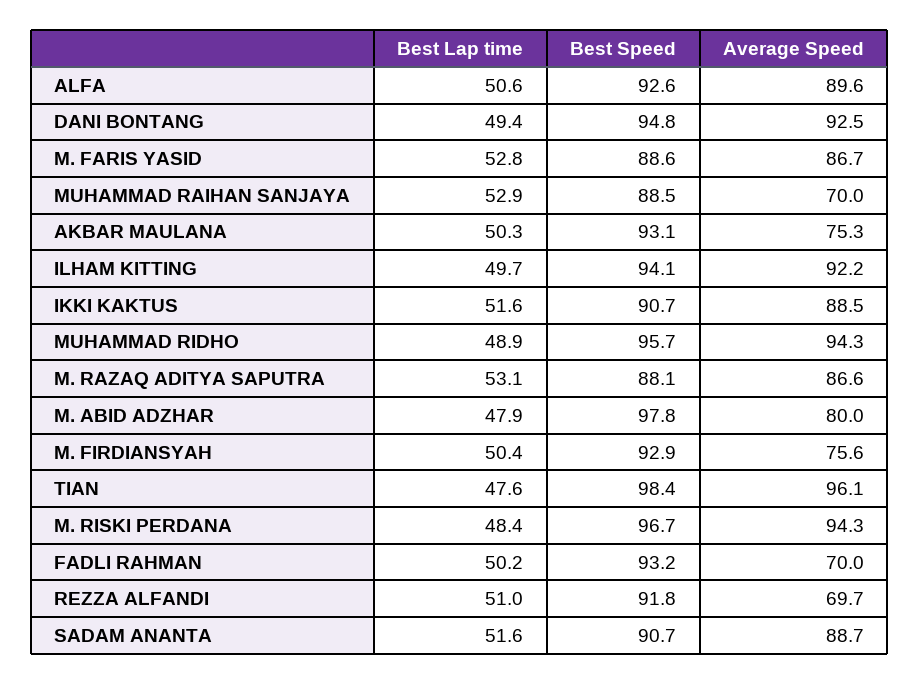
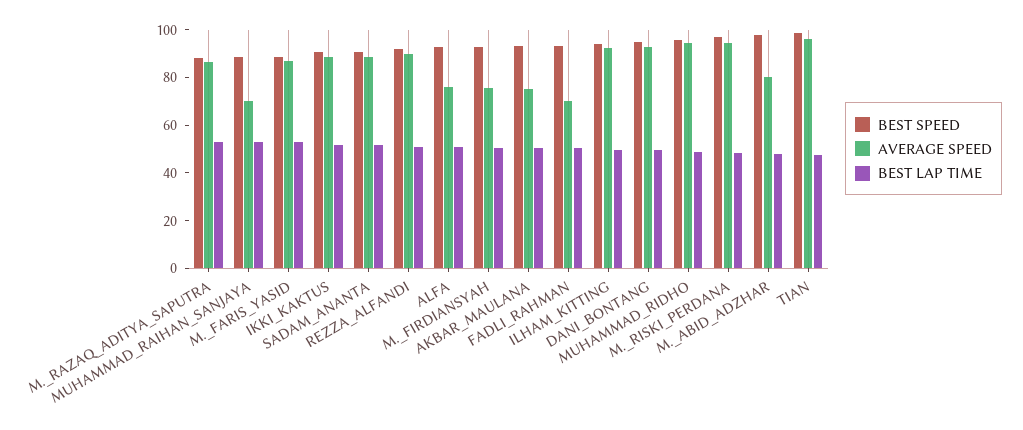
  {
    "Best Lap time": {
      "ALFA": 50.6,
      "DANI BONTANG": 49.4,
      "M. FARIS YASID": 52.8,
      "MUHAMMAD RAIHAN SANJAYA": 52.9,
      "AKBAR MAULANA": 50.3,
      "ILHAM KITTING": 49.7,
      "IKKI KAKTUS": 51.6,
      "MUHAMMAD RIDHO": 48.9,
      "M. RAZAQ ADITYA SAPUTRA": 53.1,
      "M. ABID ADZHAR": 47.9,
      "M. FIRDIANSYAH": 50.4,
      "TIAN": 47.6,
      "M. RISKI PERDANA": 48.4,
      "FADLI RAHMAN": 50.2,
      "REZZA ALFANDI": 51,
      "SADAM ANANTA": 51.6
    },
    "Best Speed": {
      "ALFA": 92.6,
      "DANI BONTANG": 94.8,
      "M. FARIS YASID": 88.6,
      "MUHAMMAD RAIHAN SANJAYA": 88.5,
      "AKBAR MAULANA": 93.1,
      "ILHAM KITTING": 94.1,
      "IKKI KAKTUS": 90.7,
      "MUHAMMAD RIDHO": 95.7,
      "M. RAZAQ ADITYA SAPUTRA": 88.1,
      "M. ABID ADZHAR": 97.8,
      "M. FIRDIANSYAH": 92.9,
      "TIAN": 98.4,
      "M. RISKI PERDANA": 96.7,
      "FADLI RAHMAN": 93.2,
      "REZZA ALFANDI": 91.8,
      "SADAM ANANTA": 90.7
    },
    "Average Speed": {
-     "ALFA": 89.6,
+     "ALFA": 75,
      "DANI BONTANG": 92.5,
      "M. FARIS YASID": 86.7,
      "MUHAMMAD RAIHAN SANJAYA": 70,
      "AKBAR MAULANA": 75.3,
      "ILHAM KITTING": 92.2,
      "IKKI KAKTUS": 88.5,
      "MUHAMMAD RIDHO": 94.3,
      "M. RAZAQ ADITYA SAPUTRA": 86.6,
      "M. ABID ADZHAR": 80,
      "M. FIRDIANSYAH": 75.6,
      "TIAN": 96.1,
      "M. RISKI PERDANA": 94.3,
      "FADLI RAHMAN": 70,
-     "REZZA ALFANDI": 69.7,
+     "REZZA ALFANDI": 90,
      "SADAM ANANTA": 88.7
    }
  }

